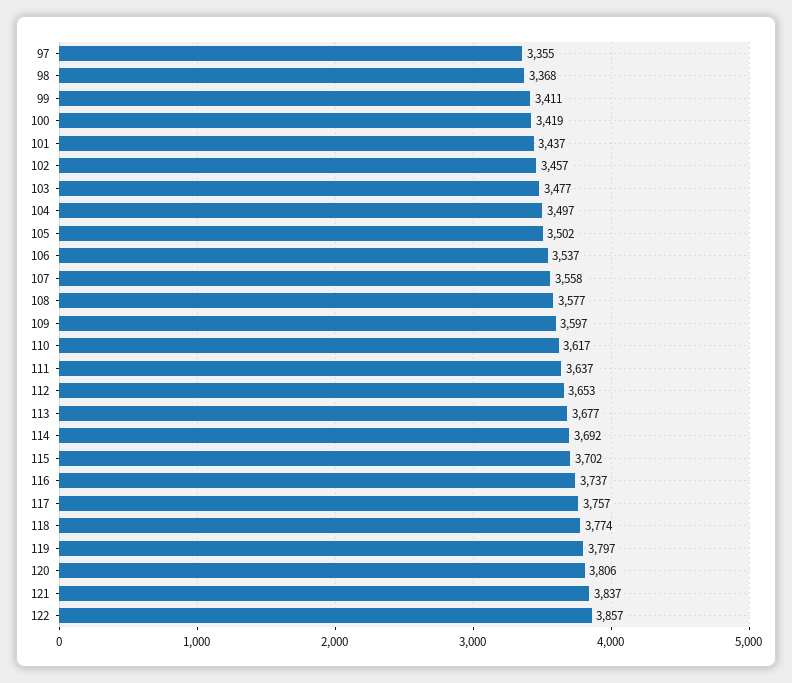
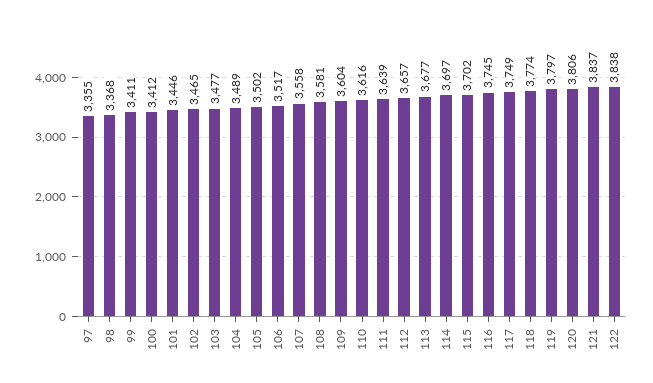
  {
    "97": 3355,
    "98": 3368,
    "99": 3411,
-   "100": 3419,
+   "100": 3412,
-   "101": 3437,
+   "101": 3446,
-   "102": 3457,
+   "102": 3465,
    "103": 3477,
-   "104": 3497,
+   "104": 3489,
    "105": 3502,
-   "106": 3537,
+   "106": 3517,
    "107": 3558,
-   "108": 3577,
+   "108": 3581,
-   "109": 3597,
+   "109": 3604,
-   "110": 3617,
+   "110": 3616,
-   "111": 3637,
+   "111": 3639,
-   "112": 3653,
+   "112": 3657,
    "113": 3677,
-   "114": 3692,
+   "114": 3697,
    "115": 3702,
-   "116": 3737,
+   "116": 3745,
-   "117": 3757,
+   "117": 3749,
    "118": 3774,
    "119": 3797,
    "120": 3806,
    "121": 3837,
-   "122": 3857
+   "122": 3838
  }

